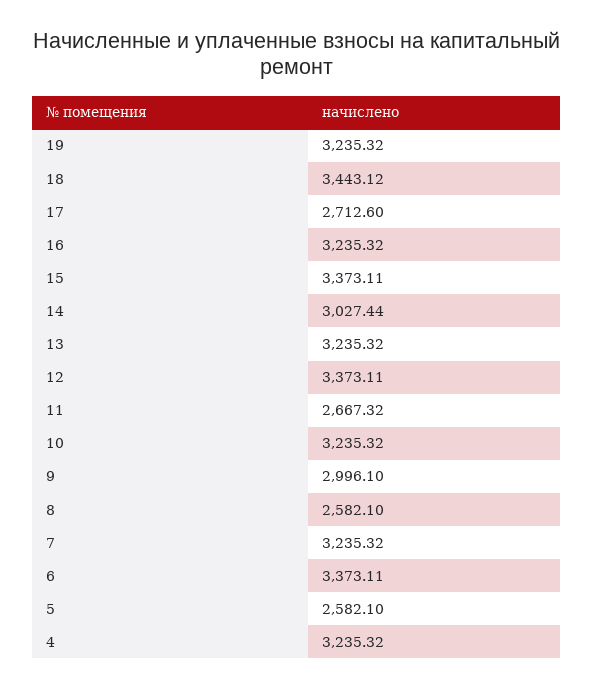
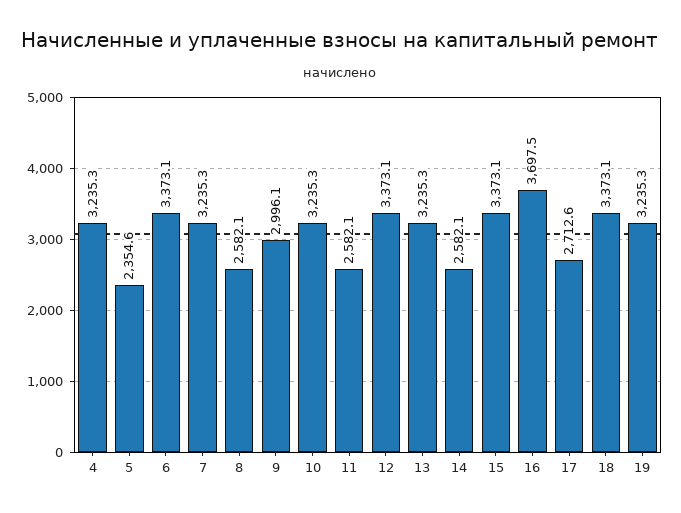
  {
    "19": 3235.32,
-   "18": 3443.12,
+   "18": 3373.1,
    "17": 2712.6,
-   "16": 3235.32,
+   "16": 3697.5,
    "15": 3373.11,
-   "14": 3027.44,
+   "14": 2582.1,
    "13": 3235.32,
    "12": 3373.11,
-   "11": 2667.32,
+   "11": 2582.1,
    "10": 3235.32,
    "9": 2996.1,
    "8": 2582.1,
    "7": 3235.32,
    "6": 3373.11,
-   "5": 2582.1,
+   "5": 2354.6,
    "4": 3235.32
  }

